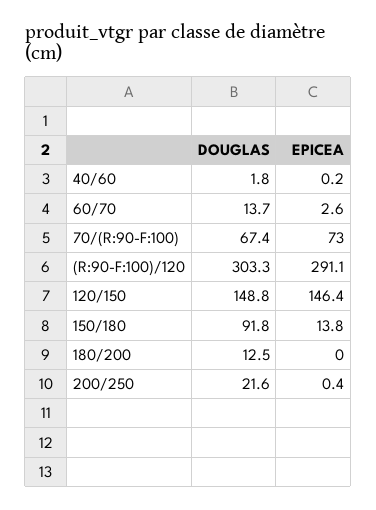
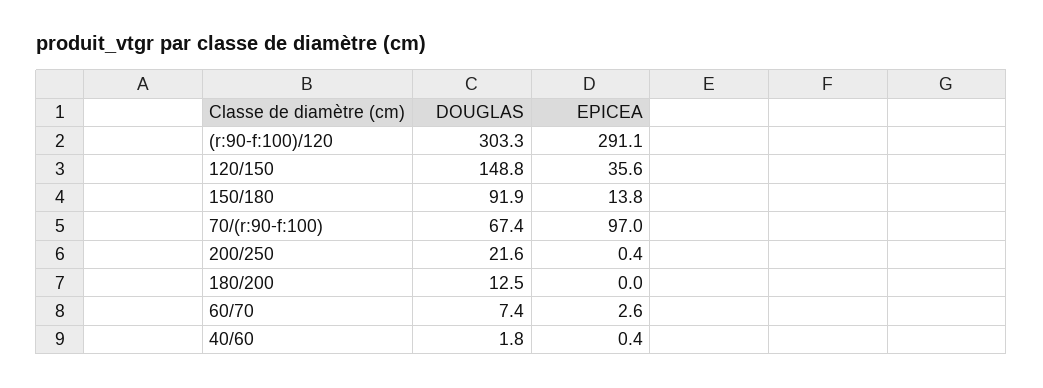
  {
    "DOUGLAS": {
      "40/60": 1.8,
-     "60/70": 13.7,
+     "60/70": 7.4,
      "70/(R:90-F:100)": 67.4,
      "(R:90-F:100)/120": 303.3,
      "120/150": 148.8,
-     "150/180": 91.8,
+     "150/180": 91.9,
      "180/200": 12.5,
      "200/250": 21.6
    },
    "EPICEA": {
-     "40/60": 0.2,
+     "40/60": 0.4,
      "60/70": 2.6,
-     "70/(R:90-F:100)": 73,
+     "70/(R:90-F:100)": 97,
      "(R:90-F:100)/120": 291.1,
-     "120/150": 146.4,
+     "120/150": 35.6,
      "150/180": 13.8,
      "180/200": 0,
      "200/250": 0.4
    }
  }

